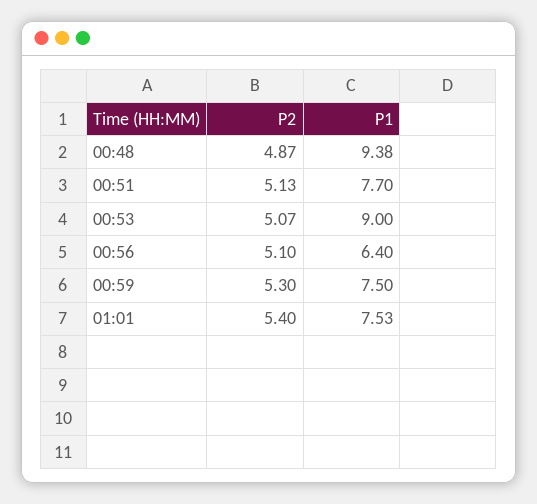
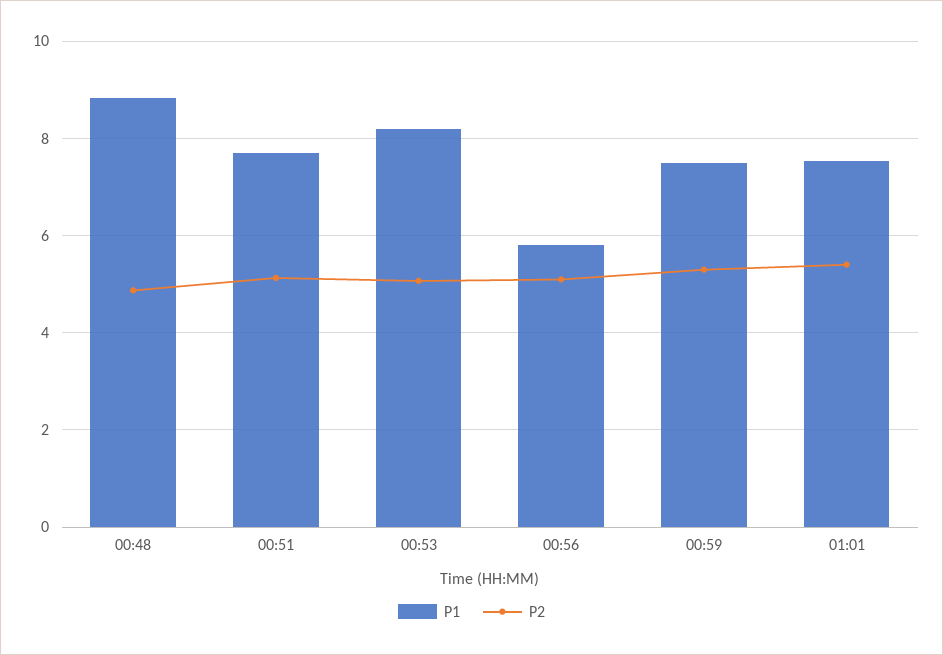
  {
    "P2": {
      "00:48": 4.87,
      "00:51": 5.13,
      "00:53": 5.07,
      "00:56": 5.1,
      "00:59": 5.3,
      "01:01": 5.4
    },
    "P1": {
-     "00:48": 9.38,
+     "00:48": 8.8,
      "00:51": 7.7,
-     "00:53": 9,
+     "00:53": 8.2,
-     "00:56": 6.4,
+     "00:56": 5.8,
      "00:59": 7.5,
      "01:01": 7.53
    }
  }

